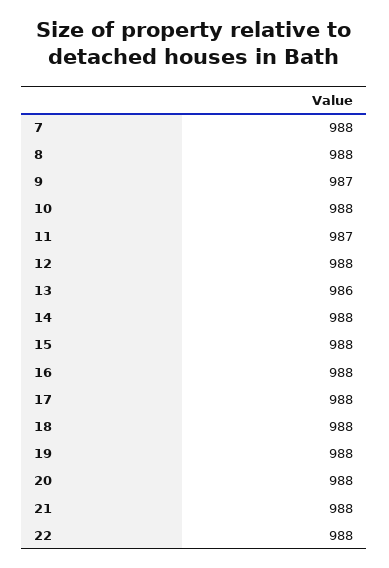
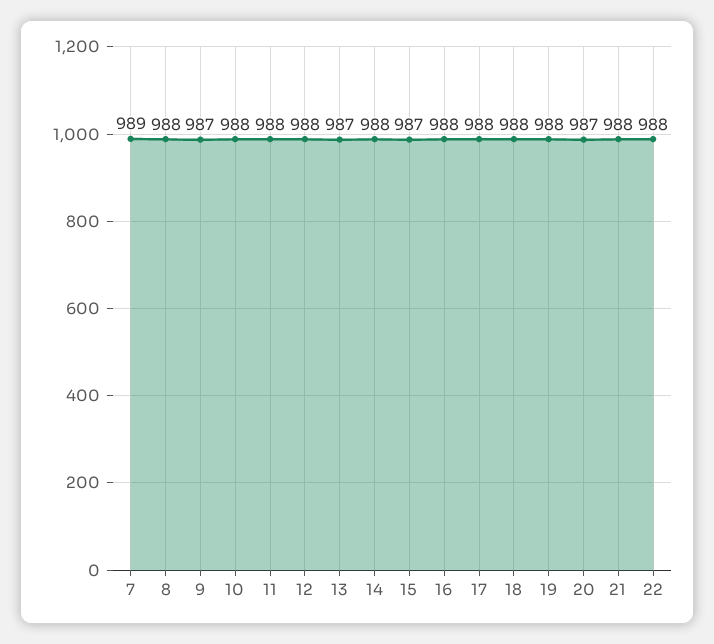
  {
-   "7": 988,
+   "7": 989,
    "8": 988,
    "9": 987,
    "10": 988,
-   "11": 987,
+   "11": 988,
    "12": 988,
-   "13": 986,
+   "13": 987,
    "14": 988,
-   "15": 988,
+   "15": 987,
    "16": 988,
    "17": 988,
    "18": 988,
    "19": 988,
-   "20": 988,
+   "20": 987,
    "21": 988,
    "22": 988
  }

